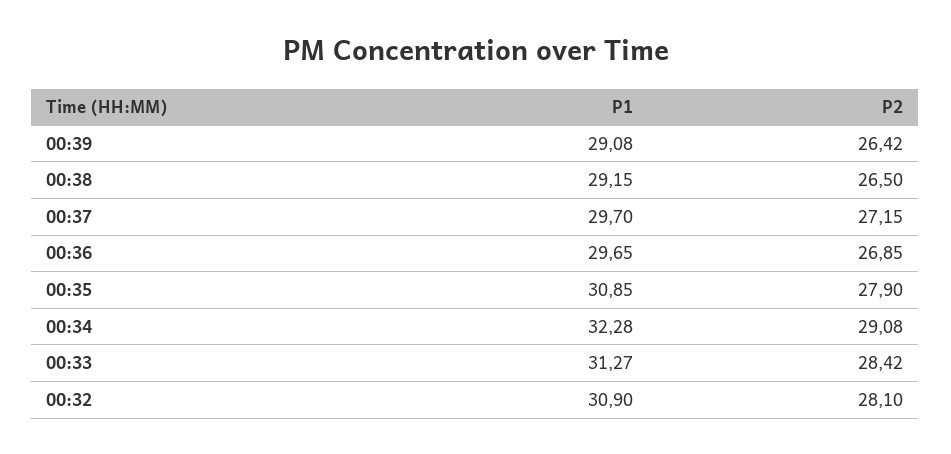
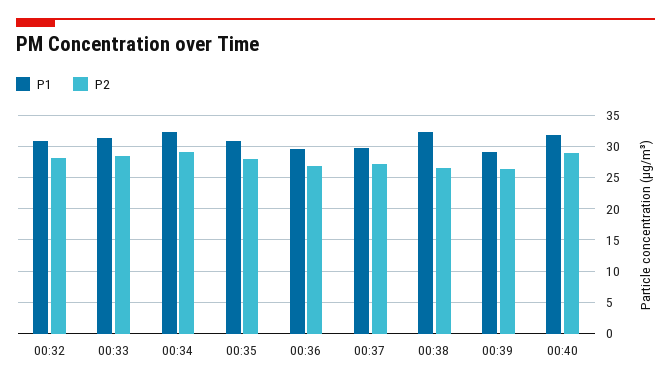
  {
    "P1": {
      "00:39": 29.08,
-     "00:38": 29.15,
+     "00:38": 32,
      "00:37": 29.7,
      "00:36": 29.65,
      "00:35": 30.85,
      "00:34": 32.28,
      "00:33": 31.27,
-     "00:32": 30.9
+     "00:32": 30.9,
+     "00:40": 32
    },
    "P2": {
      "00:39": 26.42,
      "00:38": 26.5,
      "00:37": 27.15,
      "00:36": 26.85,
      "00:35": 27.9,
      "00:34": 29.08,
      "00:33": 28.42,
-     "00:32": 28.1
+     "00:32": 28.1,
+     "00:40": 29
    }
  }

